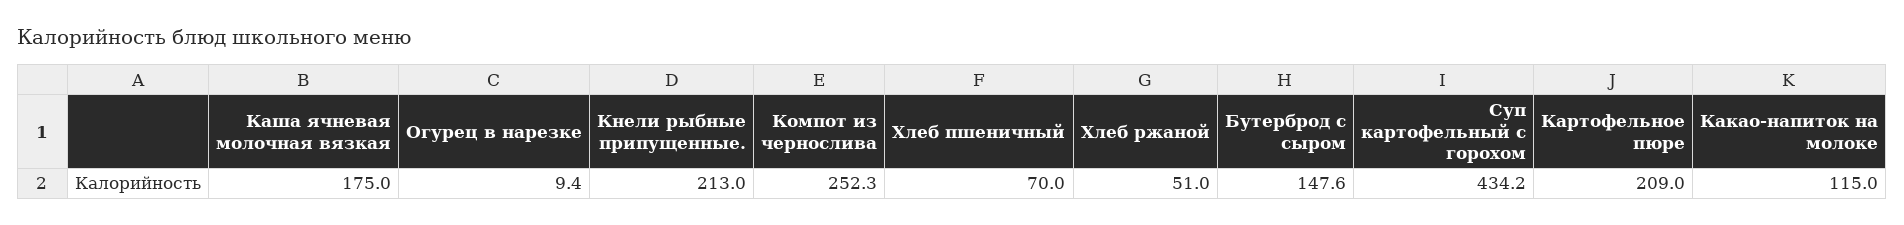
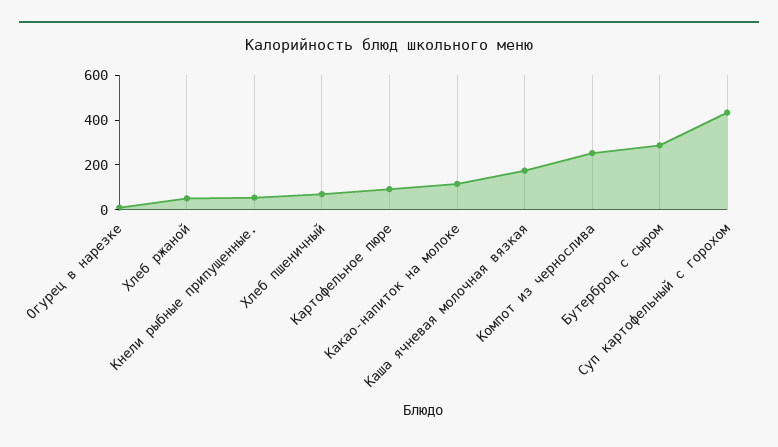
  {
    "Каша ячневая молочная вязкая": 175,
    "Огурец в нарезке": 9.4,
-   "Кнели рыбные припущенные.": 213,
+   "Кнели рыбные припущенные.": 50,
    "Компот из чернослива": 252.3,
    "Хлеб пшеничный": 70,
    "Хлеб ржаной": 51,
-   "Бутерброд с сыром": 147.6,
+   "Бутерброд с сыром": 300,
    "Суп картофельный с горохом": 434.2,
-   "Картофельное пюре": 209,
+   "Картофельное пюре": 100,
    "Какао-напиток на молоке": 115
  }

